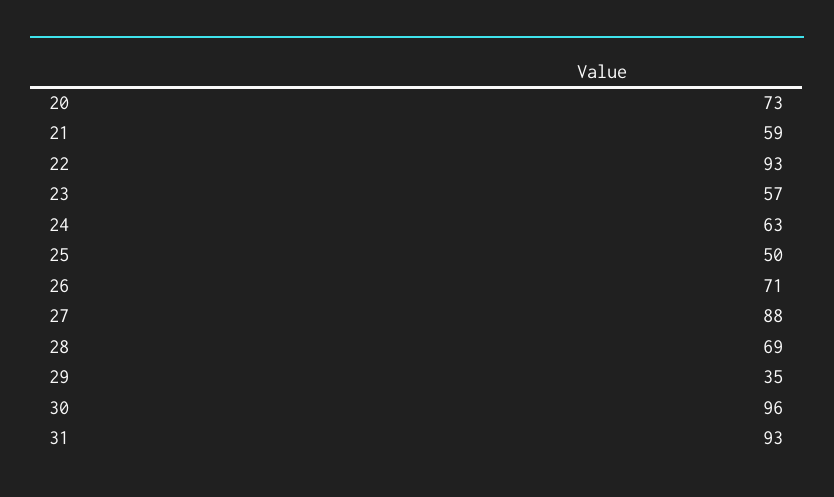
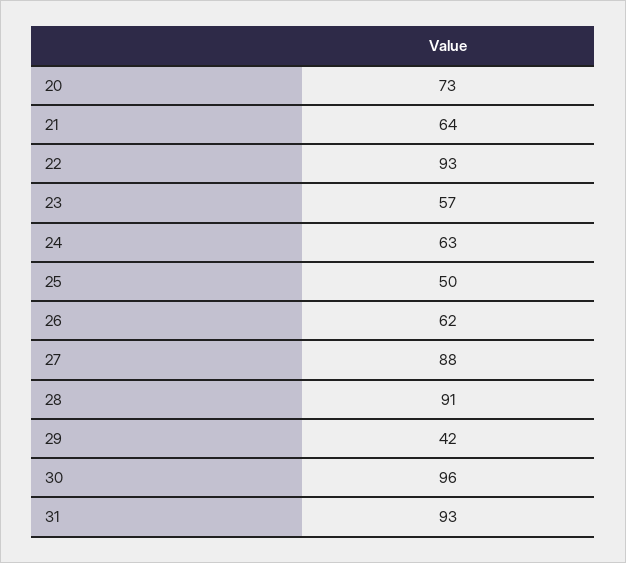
  {
    "20": 73,
-   "21": 59,
+   "21": 64,
    "22": 93,
    "23": 57,
    "24": 63,
    "25": 50,
-   "26": 71,
+   "26": 62,
    "27": 88,
-   "28": 69,
+   "28": 91,
-   "29": 35,
+   "29": 42,
    "30": 96,
    "31": 93
  }

